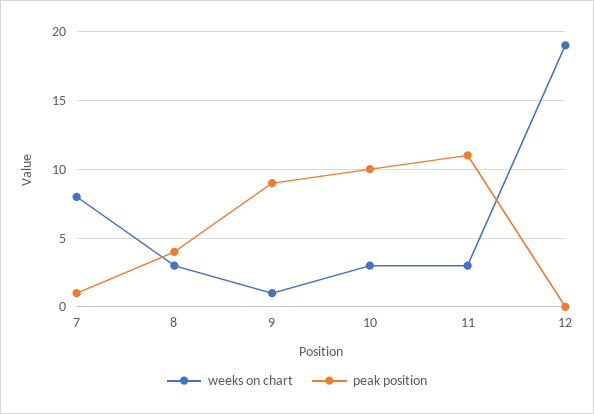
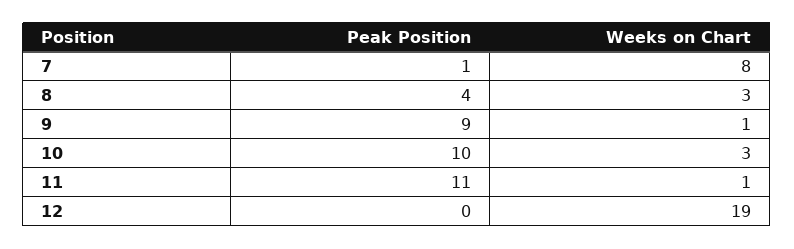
  {
    "weeks on chart": {
      "7": 8,
      "8": 3,
      "9": 1,
      "10": 3,
-     "11": 3,
+     "11": 1,
      "12": 19
    },
    "peak position": {
      "7": 1,
      "8": 4,
      "9": 9,
      "10": 10,
      "11": 11,
      "12": 0
    }
  }

